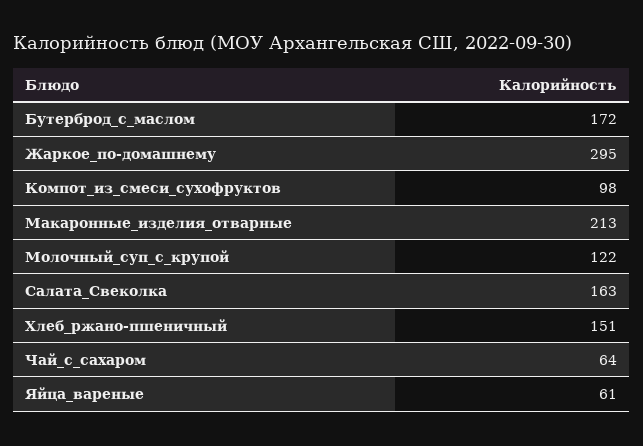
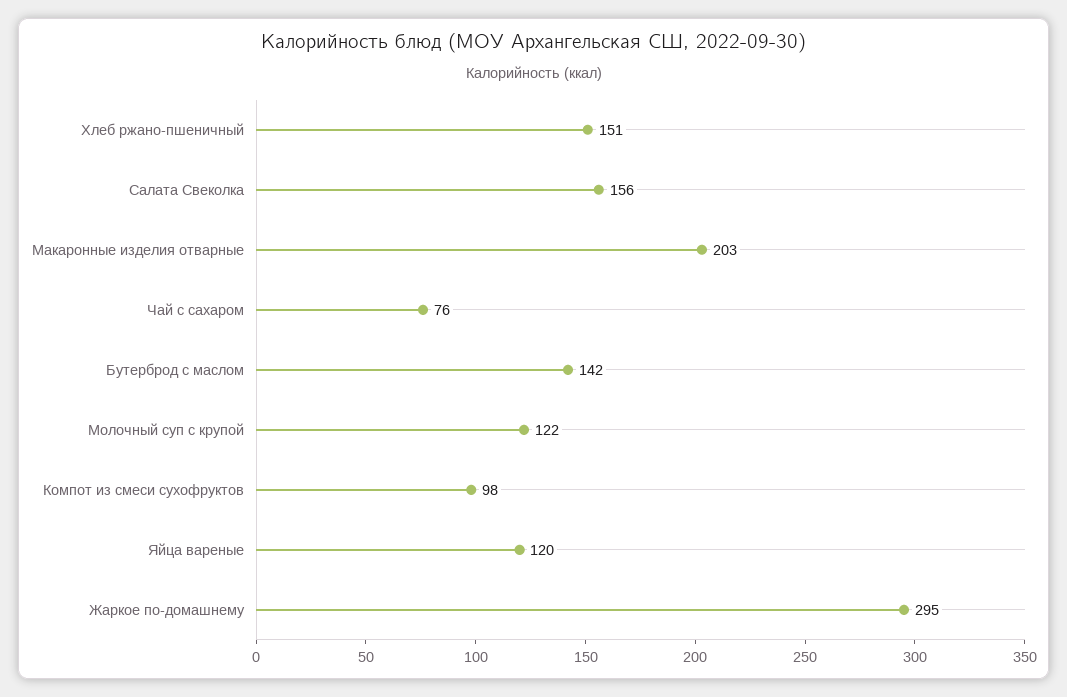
  {
-   "Бутерброд_с_маслом": 172,
+   "Бутерброд_с_маслом": 142,
    "Жаркое_по-домашнему": 295,
    "Компот_из_смеси_сухофруктов": 98,
-   "Макаронные_изделия_отварные": 213,
+   "Макаронные_изделия_отварные": 203,
    "Молочный_суп_с_крупой": 122,
-   "Салата_Свеколка": 163,
+   "Салата_Свеколка": 156,
    "Хлеб_ржано-пшеничный": 151,
-   "Чай_с_сахаром": 64,
+   "Чай_с_сахаром": 76,
-   "Яйца_вареные": 61
+   "Яйца_вареные": 120
  }

